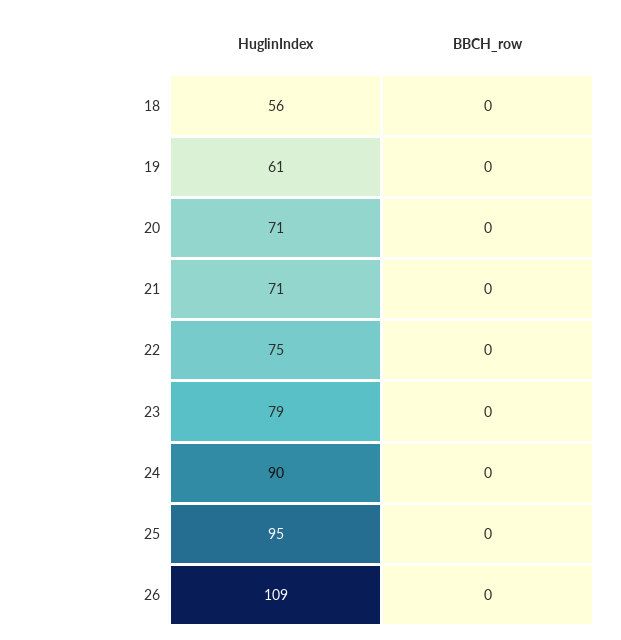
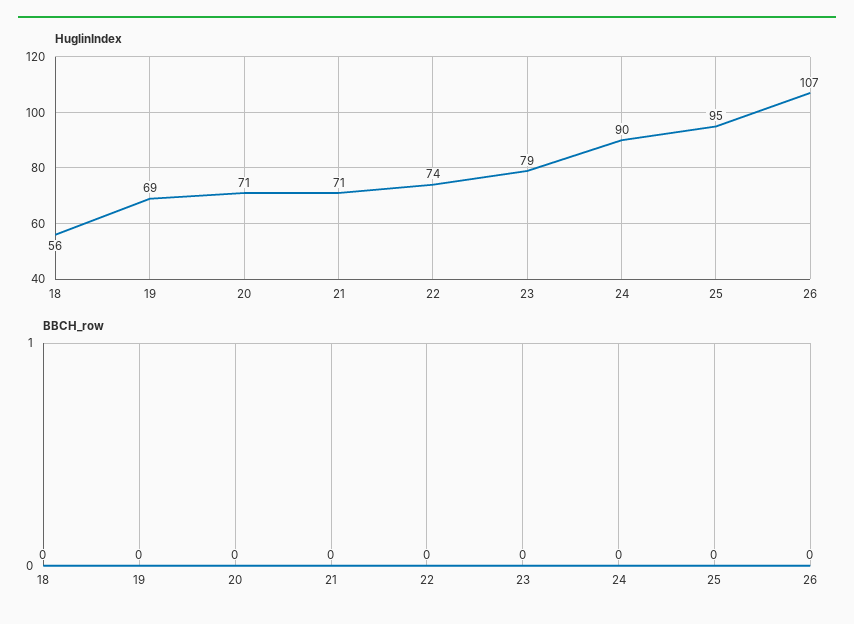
  {
    "HuglinIndex": {
      "18": 56,
-     "19": 61,
+     "19": 69,
      "20": 71,
      "21": 71,
-     "22": 75,
+     "22": 74,
      "23": 79,
      "24": 90,
      "25": 95,
-     "26": 109
+     "26": 107
    },
    "BBCH_row": {
      "18": 0,
      "19": 0,
      "20": 0,
      "21": 0,
      "22": 0,
      "23": 0,
      "24": 0,
      "25": 0,
      "26": 0
    }
  }

